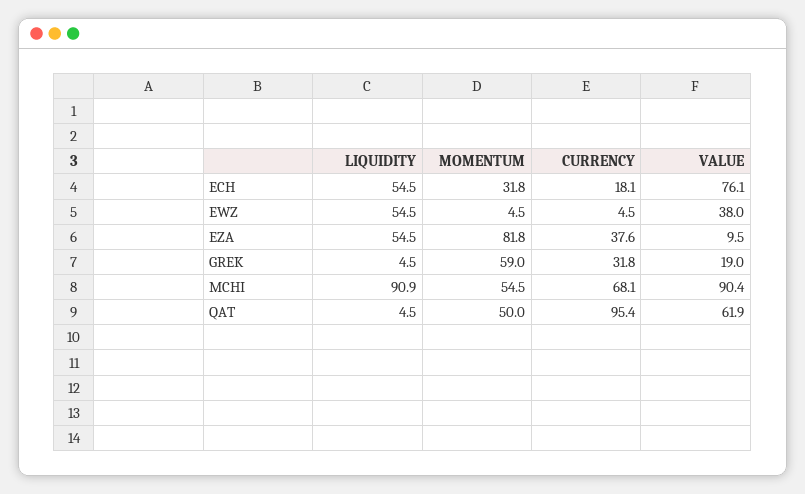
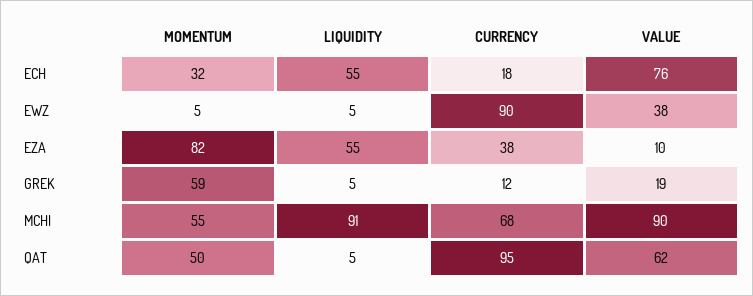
  {
    "LIQUIDITY": {
      "ECH": 54.5,
-     "EWZ": 54.5,
+     "EWZ": 5,
      "EZA": 54.5,
      "GREK": 4.5,
      "MCHI": 90.9,
      "QAT": 4.5
    },
    "MOMENTUM": {
      "ECH": 31.8,
      "EWZ": 4.5,
      "EZA": 81.8,
      "GREK": 59,
      "MCHI": 54.5,
      "QAT": 50
    },
    "CURRENCY": {
      "ECH": 18.1,
-     "EWZ": 4.5,
+     "EWZ": 90,
      "EZA": 37.6,
-     "GREK": 31.8,
+     "GREK": 12,
      "MCHI": 68.1,
      "QAT": 95.4
    },
    "VALUE": {
      "ECH": 76.1,
      "EWZ": 38,
      "EZA": 9.5,
      "GREK": 19,
      "MCHI": 90.4,
      "QAT": 61.9
    }
  }

